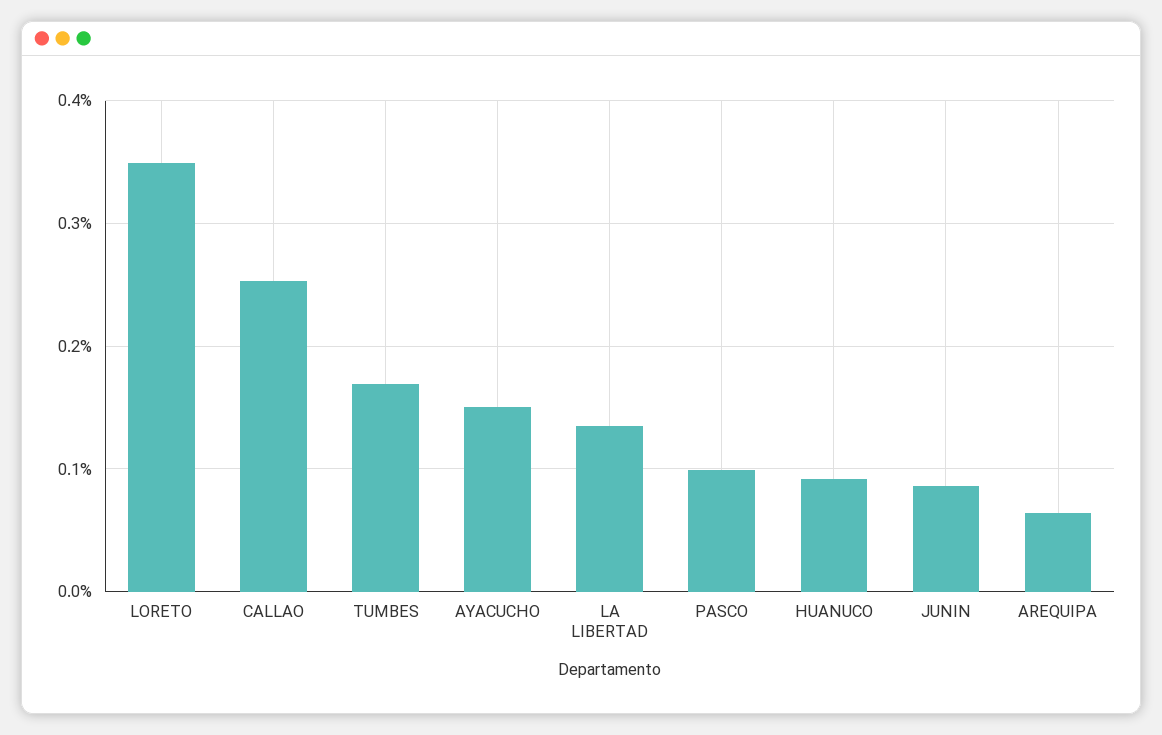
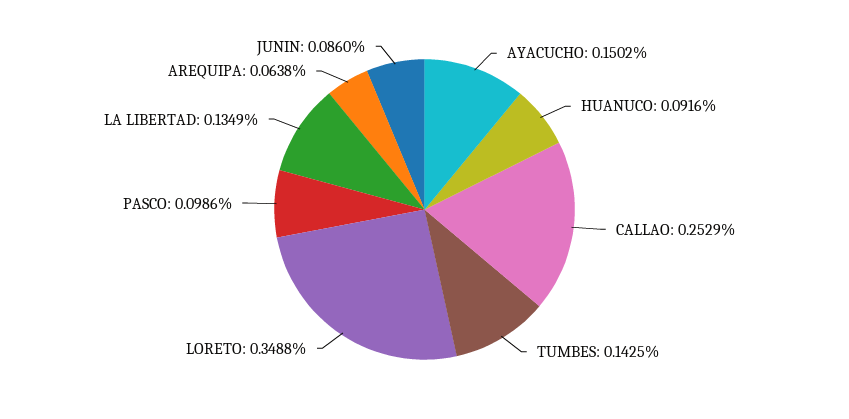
  {
    "LORETO": 0.3488,
    "CALLAO": 0.2529,
-   "TUMBES": 0.17,
+   "TUMBES": 0.1425,
    "AYACUCHO": 0.1502,
    "LA LIBERTAD": 0.1349,
    "PASCO": 0.0986,
    "HUANUCO": 0.0916,
    "JUNIN": 0.086,
    "AREQUIPA": 0.0638
  }

